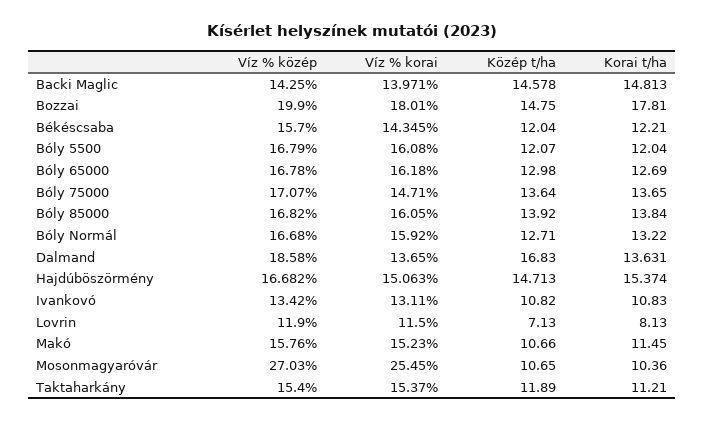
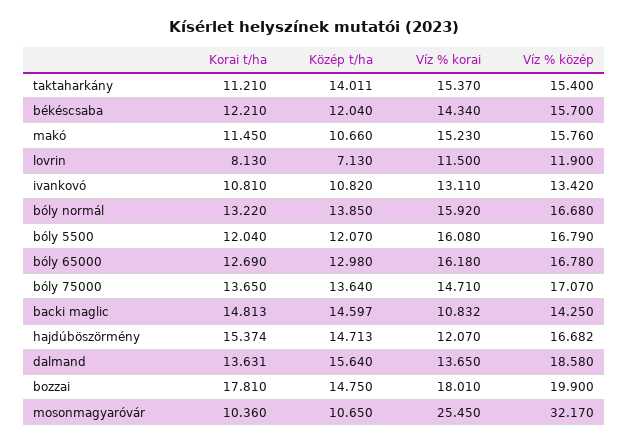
  {
    "Víz % közép": {
      "Backi Maglic": 14.25,
      "Bozzai": 19.9,
      "Békéscsaba": 15.7,
      "Bóly 5500": 16.79,
      "Bóly 65000": 16.78,
      "Bóly 75000": 17.07,
-     "Bóly 85000": 16.82,
      "Bóly Normál": 16.68,
      "Dalmand": 18.58,
      "Hajdúböszörmény": 16.682,
      "Ivankovó": 13.42,
      "Lovrin": 11.9,
      "Makó": 15.76,
-     "Mosonmagyaróvár": 27.03,
+     "Mosonmagyaróvár": 32.17,
      "Taktaharkány": 15.4
    },
    "Víz % korai": {
-     "Backi Maglic": 13.971,
+     "Backi Maglic": 10.832,
      "Bozzai": 18.01,
-     "Békéscsaba": 14.345,
+     "Békéscsaba": 14.34,
      "Bóly 5500": 16.08,
      "Bóly 65000": 16.18,
      "Bóly 75000": 14.71,
-     "Bóly 85000": 16.05,
      "Bóly Normál": 15.92,
      "Dalmand": 13.65,
-     "Hajdúböszörmény": 15.063,
+     "Hajdúböszörmény": 12.07,
      "Ivankovó": 13.11,
      "Lovrin": 11.5,
      "Makó": 15.23,
      "Mosonmagyaróvár": 25.45,
      "Taktaharkány": 15.37
    },
    "Közép t/ha": {
-     "Backi Maglic": 14.578,
+     "Backi Maglic": 14.597,
      "Bozzai": 14.75,
      "Békéscsaba": 12.04,
      "Bóly 5500": 12.07,
      "Bóly 65000": 12.98,
      "Bóly 75000": 13.64,
-     "Bóly 85000": 13.92,
-     "Bóly Normál": 12.71,
+     "Bóly Normál": 13.85,
-     "Dalmand": 16.83,
+     "Dalmand": 15.64,
      "Hajdúböszörmény": 14.713,
      "Ivankovó": 10.82,
      "Lovrin": 7.13,
      "Makó": 10.66,
      "Mosonmagyaróvár": 10.65,
-     "Taktaharkány": 11.89
+     "Taktaharkány": 14.011
    },
    "Korai t/ha": {
      "Backi Maglic": 14.813,
      "Bozzai": 17.81,
      "Békéscsaba": 12.21,
      "Bóly 5500": 12.04,
      "Bóly 65000": 12.69,
      "Bóly 75000": 13.65,
-     "Bóly 85000": 13.84,
      "Bóly Normál": 13.22,
      "Dalmand": 13.631,
      "Hajdúböszörmény": 15.374,
-     "Ivankovó": 10.83,
+     "Ivankovó": 10.81,
      "Lovrin": 8.13,
      "Makó": 11.45,
      "Mosonmagyaróvár": 10.36,
      "Taktaharkány": 11.21
    }
  }

